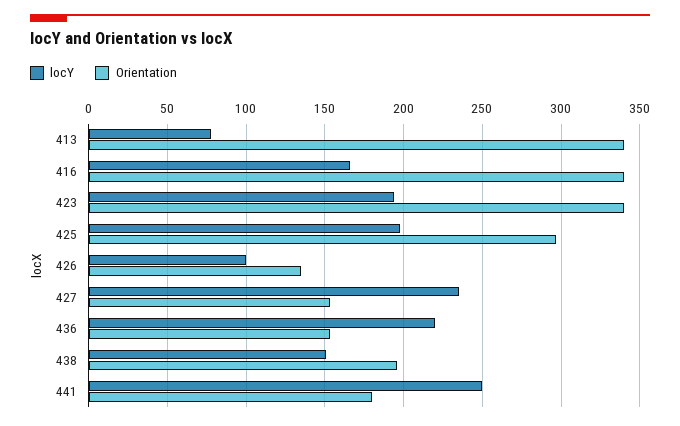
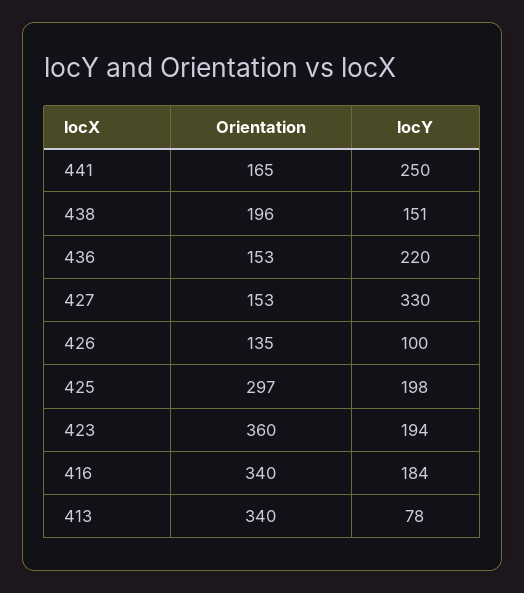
  {
    "locY": {
      "413": 78,
-     "416": 165,
+     "416": 184,
      "423": 194,
      "425": 198,
      "426": 100,
-     "427": 235,
+     "427": 330,
      "436": 220,
      "438": 151,
      "441": 250
    },
    "Orientation": {
      "413": 340,
      "416": 340,
-     "423": 340,
+     "423": 360,
      "425": 297,
      "426": 135,
      "427": 153,
      "436": 153,
      "438": 196,
-     "441": 180
+     "441": 165
    }
  }

